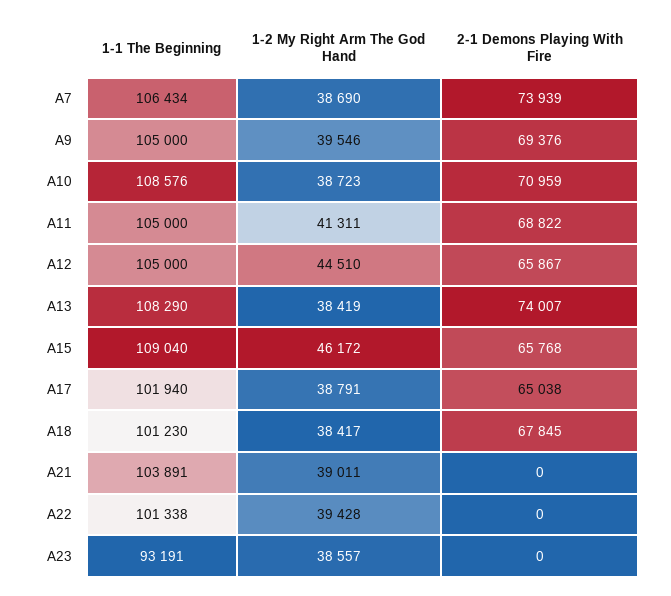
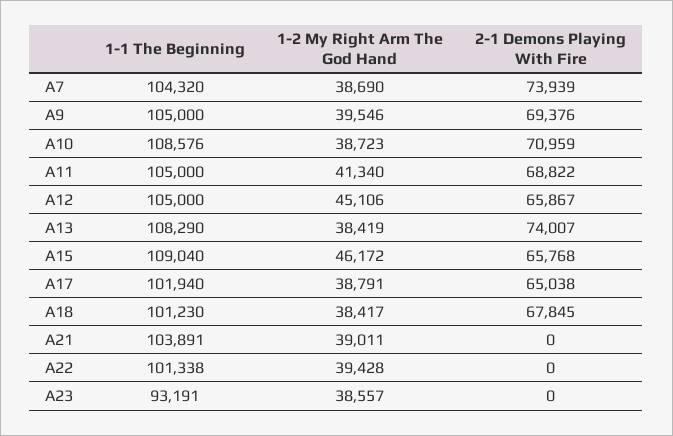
  {
    "1-1 The Beginning": {
-     "A7": 106434,
+     "A7": 104320,
      "A9": 105000,
      "A10": 108576,
      "A11": 105000,
      "A12": 105000,
      "A13": 108290,
      "A15": 109040,
      "A17": 101940,
      "A18": 101230,
      "A21": 103891,
      "A22": 101338,
      "A23": 93191
    },
    "1-2 My Right Arm The God Hand": {
      "A7": 38690,
      "A9": 39546,
      "A10": 38723,
-     "A11": 41311,
+     "A11": 41340,
-     "A12": 44510,
+     "A12": 45106,
      "A13": 38419,
      "A15": 46172,
      "A17": 38791,
      "A18": 38417,
      "A21": 39011,
      "A22": 39428,
      "A23": 38557
    },
    "2-1 Demons Playing With Fire": {
      "A7": 73939,
      "A9": 69376,
      "A10": 70959,
      "A11": 68822,
      "A12": 65867,
      "A13": 74007,
      "A15": 65768,
      "A17": 65038,
      "A18": 67845,
      "A21": 0,
      "A22": 0,
      "A23": 0
    }
  }

